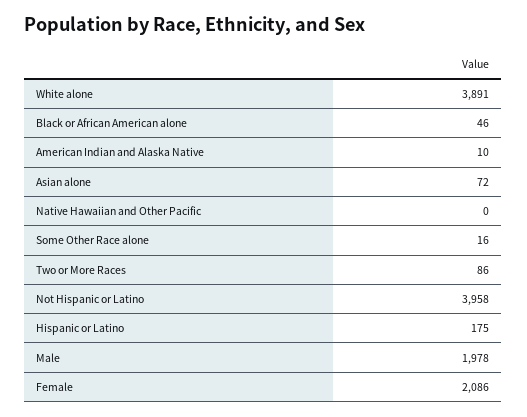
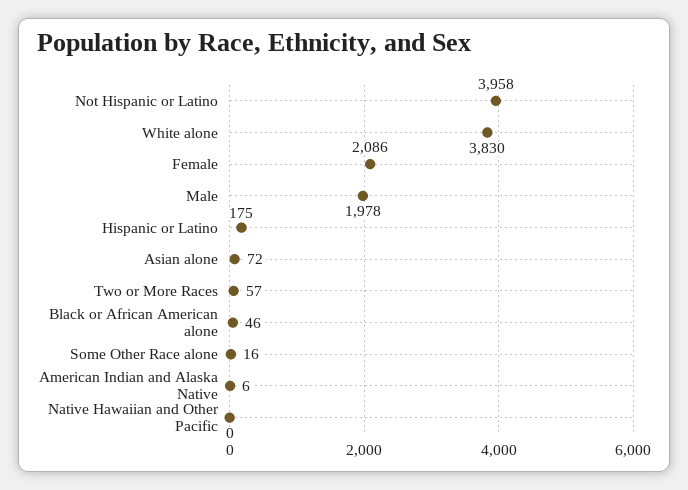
  {
-   "White alone": 3891,
+   "White alone": 3830,
    "Black or African American alone": 46,
-   "American Indian and Alaska Native": 10,
+   "American Indian and Alaska Native": 6,
    "Asian alone": 72,
    "Native Hawaiian and Other Pacific": 0,
    "Some Other Race alone": 16,
-   "Two or More Races": 86,
+   "Two or More Races": 57,
    "Not Hispanic or Latino": 3958,
    "Hispanic or Latino": 175,
    "Male": 1978,
    "Female": 2086
  }

